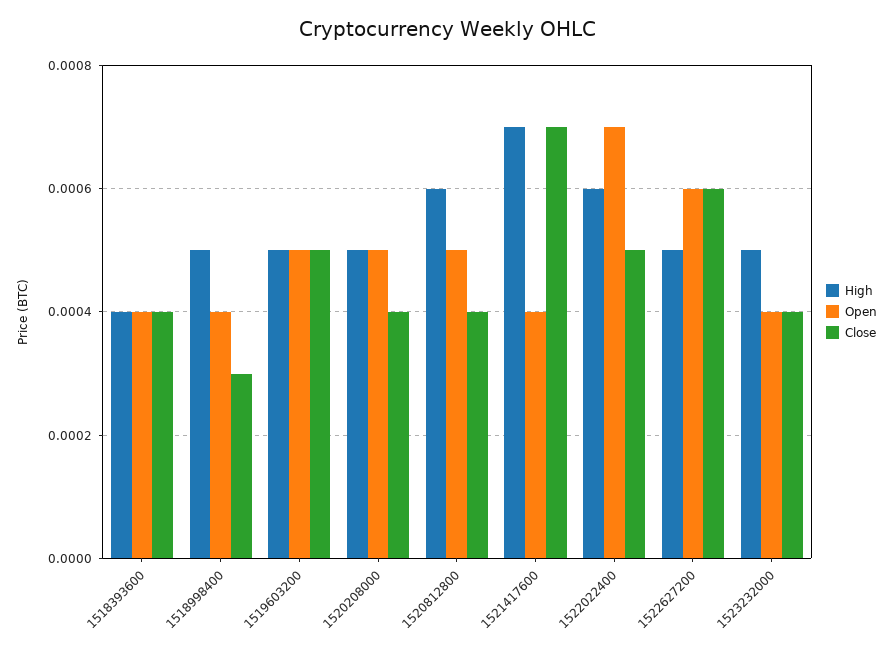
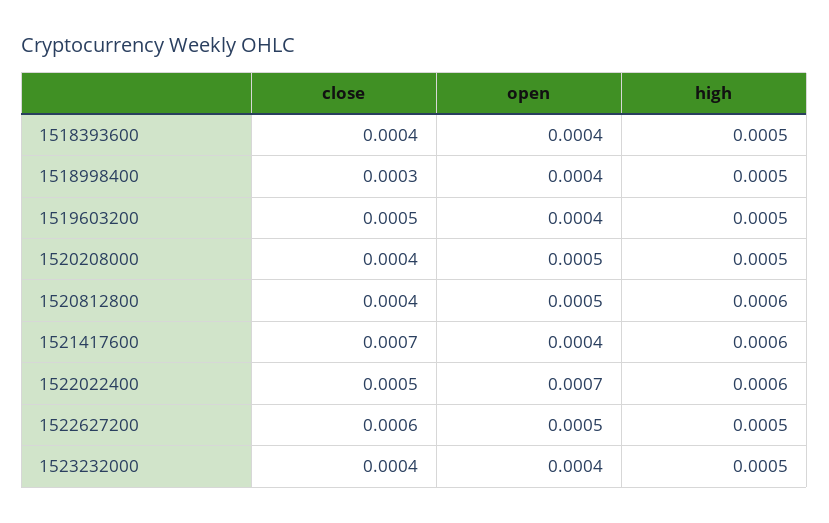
  {
    "High": {
-     "1518393600": 0.0004,
+     "1518393600": 0.0005,
      "1518998400": 0.0005,
      "1519603200": 0.0005,
      "1520208000": 0.0005,
      "1520812800": 0.0006,
-     "1521417600": 0.0007,
+     "1521417600": 0.0006,
      "1522022400": 0.0006,
      "1522627200": 0.0005,
      "1523232000": 0.0005
    },
    "Open": {
      "1518393600": 0.0004,
      "1518998400": 0.0004,
-     "1519603200": 0.0005,
+     "1519603200": 0.0004,
      "1520208000": 0.0005,
      "1520812800": 0.0005,
      "1521417600": 0.0004,
      "1522022400": 0.0007,
-     "1522627200": 0.0006,
+     "1522627200": 0.0005,
      "1523232000": 0.0004
    },
    "Close": {
      "1518393600": 0.0004,
      "1518998400": 0.0003,
      "1519603200": 0.0005,
      "1520208000": 0.0004,
      "1520812800": 0.0004,
      "1521417600": 0.0007,
      "1522022400": 0.0005,
      "1522627200": 0.0006,
      "1523232000": 0.0004
    }
  }

